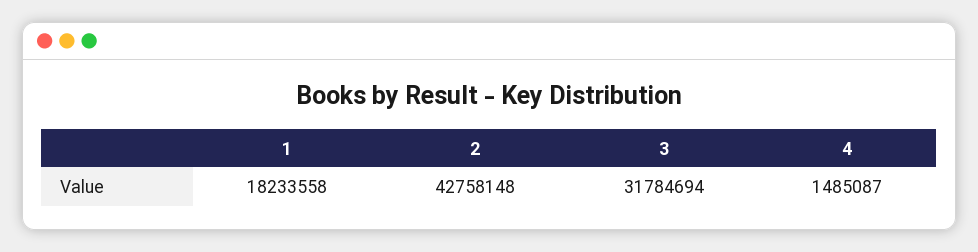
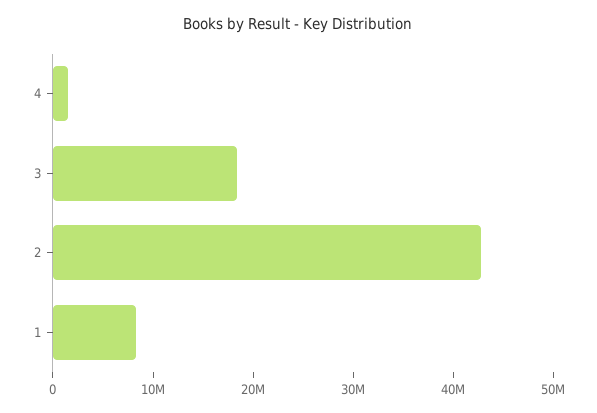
  {
-   "1": 18233558,
+   "1": 8000000,
    "2": 42758148,
-   "3": 31784694,
+   "3": 18000000,
    "4": 1485087
  }

